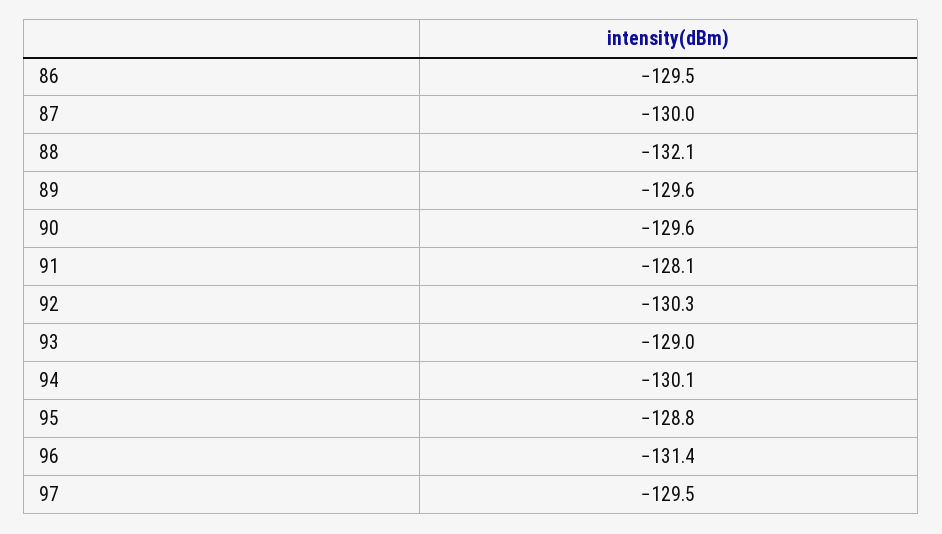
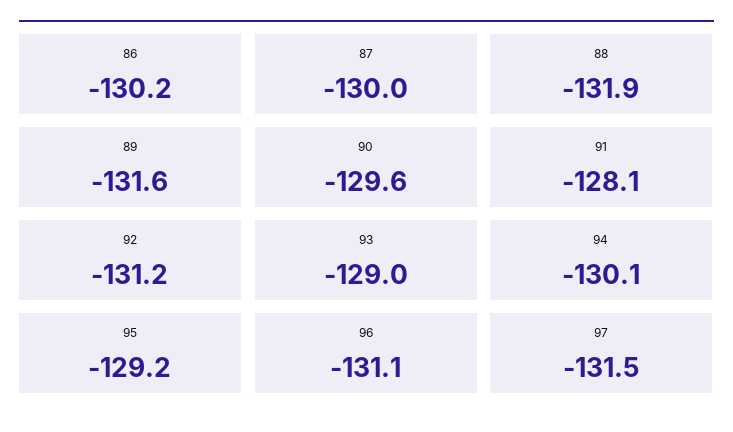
  {
-   "86": -129.5,
+   "86": -130.2,
    "87": -130,
-   "88": -132.1,
+   "88": -131.9,
-   "89": -129.6,
+   "89": -131.6,
    "90": -129.6,
    "91": -128.1,
-   "92": -130.3,
+   "92": -131.2,
    "93": -129,
    "94": -130.1,
-   "95": -128.8,
+   "95": -129.2,
-   "96": -131.4,
+   "96": -131.1,
-   "97": -129.5
+   "97": -131.5
  }

